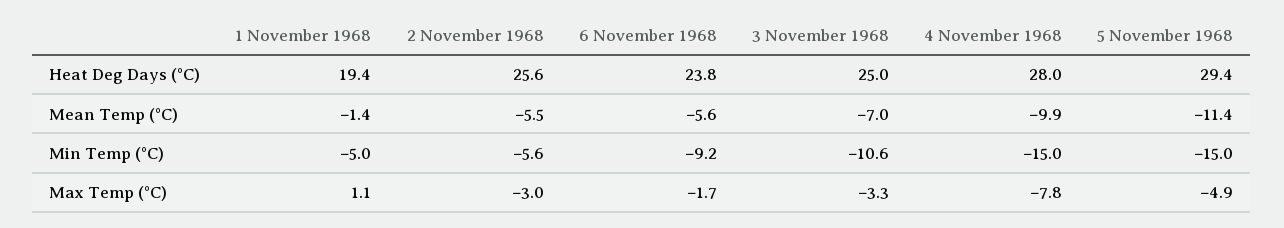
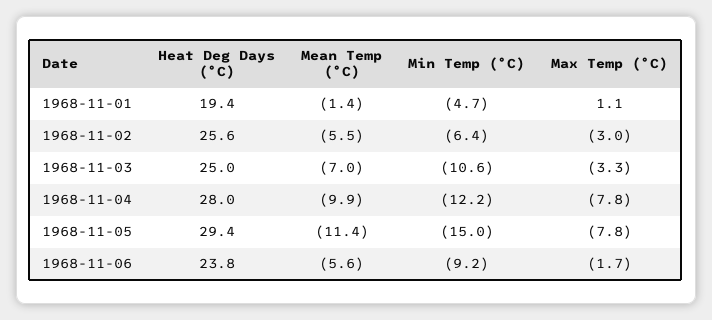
  {
    "1 November 1968": {
      "Heat Deg Days (°C)": 19.4,
      "Mean Temp (°C)": -1.4,
-     "Min Temp (°C)": -5,
+     "Min Temp (°C)": -4.7,
      "Max Temp (°C)": 1.1
    },
    "2 November 1968": {
      "Heat Deg Days (°C)": 25.6,
      "Mean Temp (°C)": -5.5,
-     "Min Temp (°C)": -5.6,
+     "Min Temp (°C)": -6.4,
      "Max Temp (°C)": -3
    },
    "6 November 1968": {
      "Heat Deg Days (°C)": 23.8,
      "Mean Temp (°C)": -5.6,
      "Min Temp (°C)": -9.2,
      "Max Temp (°C)": -1.7
    },
    "3 November 1968": {
      "Heat Deg Days (°C)": 25,
      "Mean Temp (°C)": -7,
      "Min Temp (°C)": -10.6,
      "Max Temp (°C)": -3.3
    },
    "4 November 1968": {
      "Heat Deg Days (°C)": 28,
      "Mean Temp (°C)": -9.9,
-     "Min Temp (°C)": -15,
+     "Min Temp (°C)": -12.2,
      "Max Temp (°C)": -7.8
    },
    "5 November 1968": {
      "Heat Deg Days (°C)": 29.4,
      "Mean Temp (°C)": -11.4,
      "Min Temp (°C)": -15,
-     "Max Temp (°C)": -4.9
+     "Max Temp (°C)": -7.8
    }
  }

